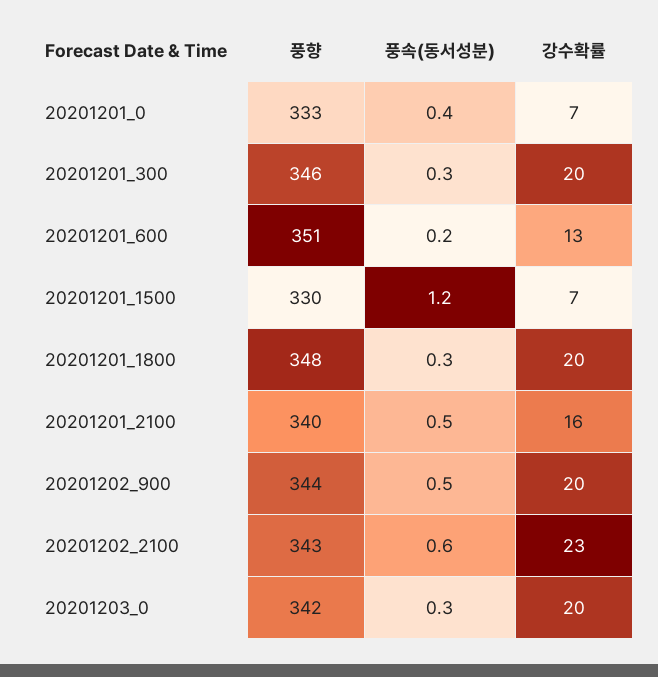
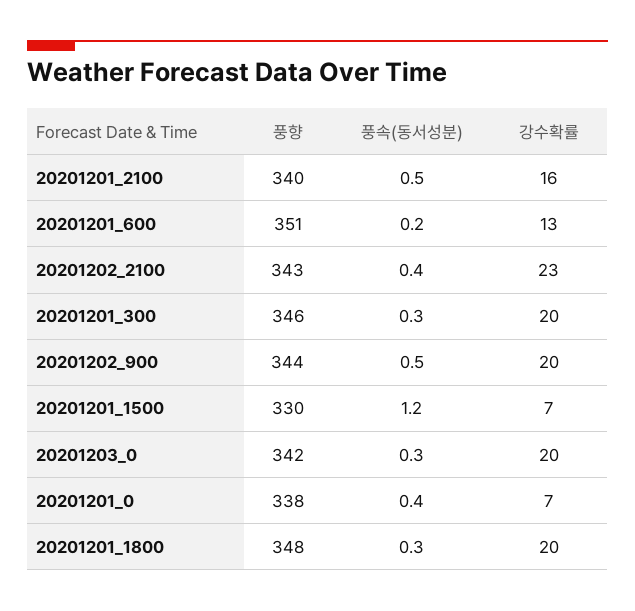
  {
    "풍향": {
-     "20201201_0": 333,
+     "20201201_0": 338,
      "20201201_300": 346,
      "20201201_600": 351,
      "20201201_1500": 330,
      "20201201_1800": 348,
      "20201201_2100": 340,
      "20201202_900": 344,
      "20201202_2100": 343,
      "20201203_0": 342
    },
    "풍속(동서성분)": {
      "20201201_0": 0.4,
      "20201201_300": 0.3,
      "20201201_600": 0.2,
      "20201201_1500": 1.2,
      "20201201_1800": 0.3,
      "20201201_2100": 0.5,
      "20201202_900": 0.5,
-     "20201202_2100": 0.6,
+     "20201202_2100": 0.4,
      "20201203_0": 0.3
    },
    "강수확률": {
      "20201201_0": 7,
      "20201201_300": 20,
      "20201201_600": 13,
      "20201201_1500": 7,
      "20201201_1800": 20,
      "20201201_2100": 16,
      "20201202_900": 20,
      "20201202_2100": 23,
      "20201203_0": 20
    }
  }

